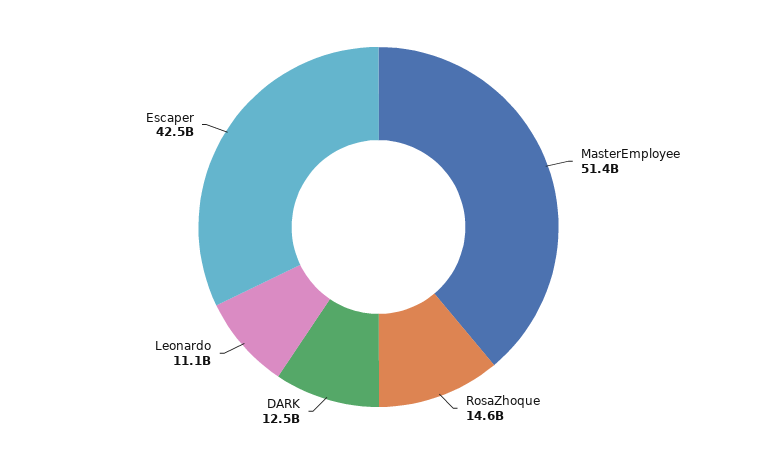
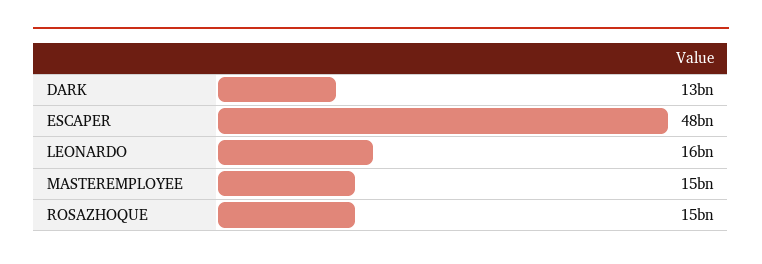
  {
-   "MasterEmployee": 51400000000,
+   "MasterEmployee": 15000000000,
    "RosaZhoque": 14600000000,
    "DARK": 12500000000,
-   "Leonardo": 11100000000,
+   "Leonardo": 16000000000,
-   "Escaper": 42500000000
+   "Escaper": 48000000000
  }

